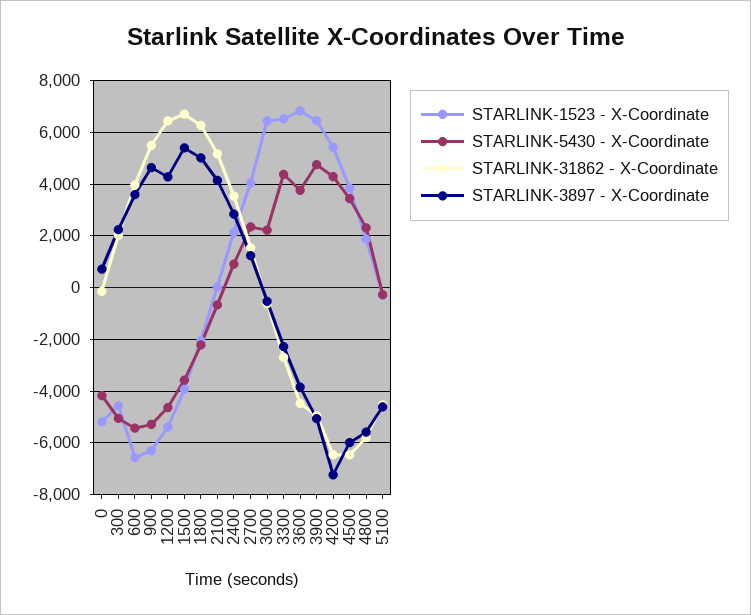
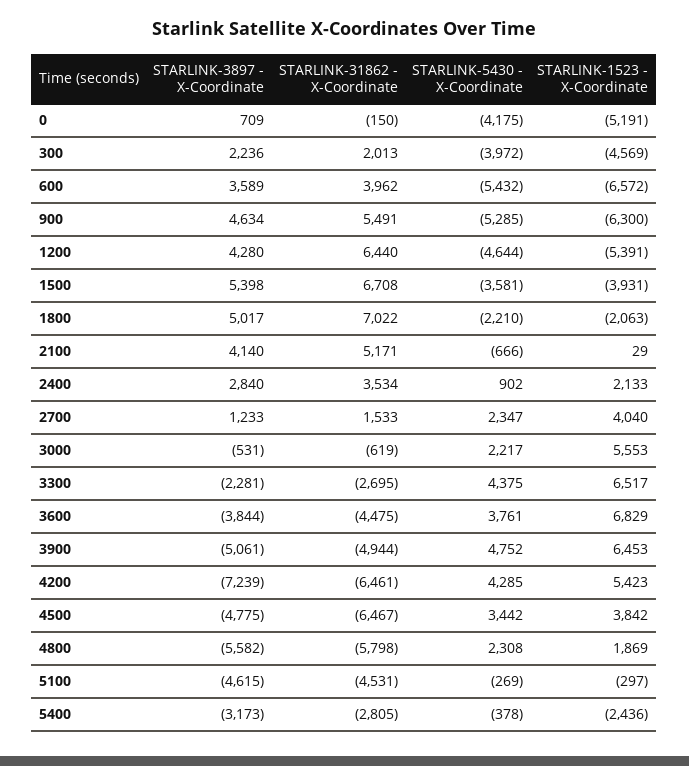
  {
    "STARLINK-1523 - X-Coordinate": {
      "0": -5191,
      "300": -4569,
      "600": -6572,
      "900": -6300,
      "1200": -5391,
      "1500": -3931,
      "1800": -2063,
      "2100": 29,
      "2400": 2133,
      "2700": 4040,
-     "3000": 6500,
+     "3000": 5553,
      "3300": 6517,
      "3600": 6829,
      "3900": 6453,
      "4200": 5423,
      "4500": 3842,
      "4800": 1869,
-     "5100": -297
+     "5100": -297,
+     "5400": -2436
    },
    "STARLINK-5430 - X-Coordinate": {
      "0": -4175,
-     "300": -5000,
+     "300": -3972,
      "600": -5432,
      "900": -5285,
      "1200": -4644,
      "1500": -3581,
      "1800": -2210,
      "2100": -666,
      "2400": 902,
      "2700": 2347,
      "3000": 2217,
      "3300": 4375,
      "3600": 3761,
      "3900": 4752,
      "4200": 4285,
      "4500": 3442,
      "4800": 2308,
-     "5100": -269
+     "5100": -269,
+     "5400": -378
    },
    "STARLINK-31862 - X-Coordinate": {
      "0": -150,
      "300": 2013,
      "600": 3962,
      "900": 5491,
      "1200": 6440,
      "1500": 6708,
-     "1800": 6250,
+     "1800": 7022,
      "2100": 5171,
      "2400": 3534,
      "2700": 1533,
      "3000": -619,
      "3300": -2695,
      "3600": -4475,
      "3900": -4944,
      "4200": -6461,
      "4500": -6467,
      "4800": -5798,
-     "5100": -4531
+     "5100": -4531,
+     "5400": -2805
    },
    "STARLINK-3897 - X-Coordinate": {
      "0": 709,
      "300": 2236,
      "600": 3589,
      "900": 4634,
      "1200": 4280,
      "1500": 5398,
      "1800": 5017,
      "2100": 4140,
      "2400": 2840,
      "2700": 1233,
      "3000": -531,
      "3300": -2281,
      "3600": -3844,
      "3900": -5061,
      "4200": -7239,
-     "4500": -6000,
+     "4500": -4775,
      "4800": -5582,
-     "5100": -4615
+     "5100": -4615,
+     "5400": -3173
    }
  }

